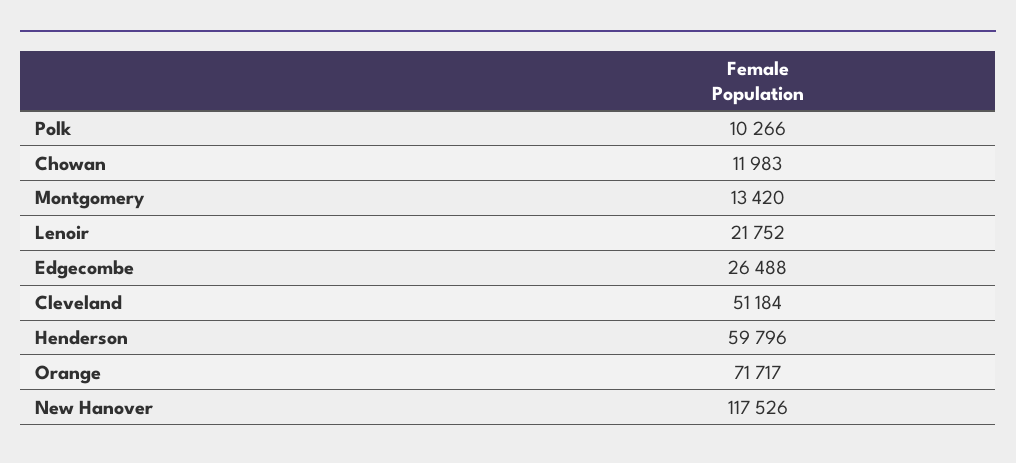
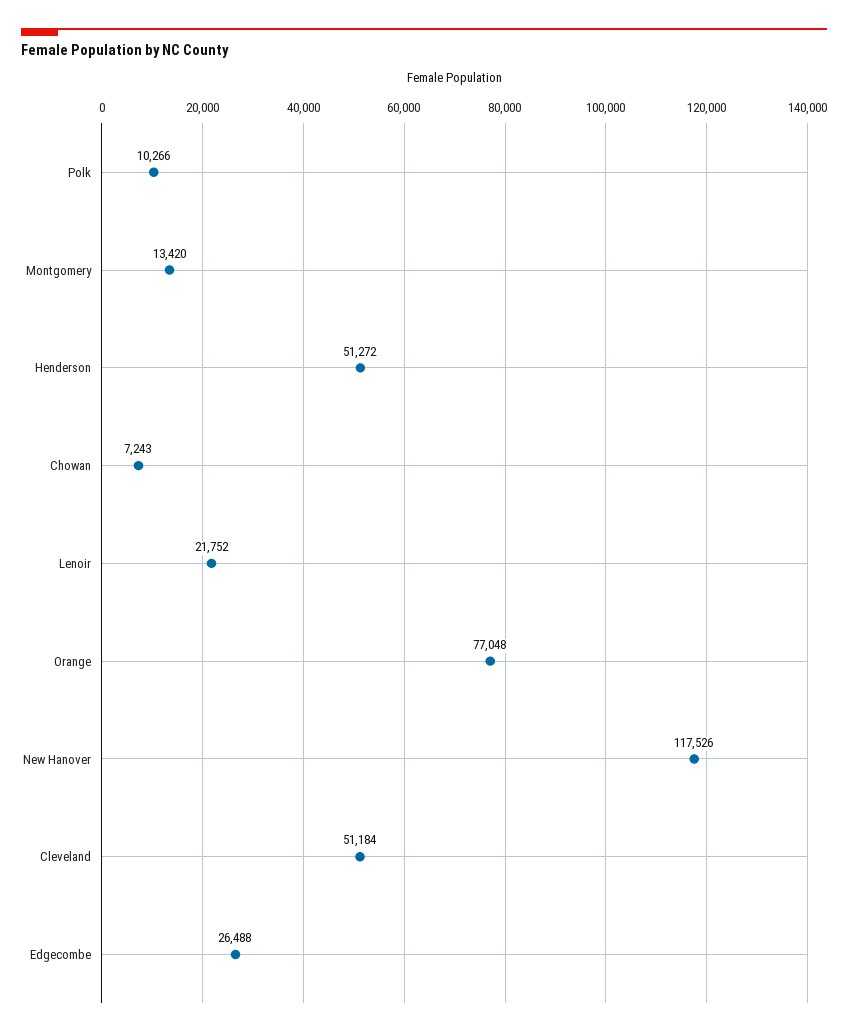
  {
    "Polk": 10266,
-   "Chowan": 11983,
+   "Chowan": 7243,
    "Montgomery": 13420,
    "Lenoir": 21752,
    "Edgecombe": 26488,
    "Cleveland": 51184,
-   "Henderson": 59796,
+   "Henderson": 51272,
-   "Orange": 71717,
+   "Orange": 77048,
    "New Hanover": 117526
  }

